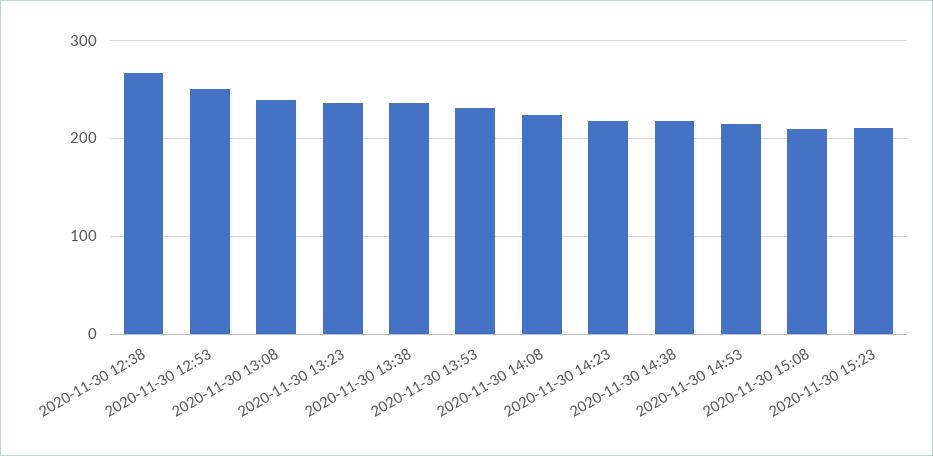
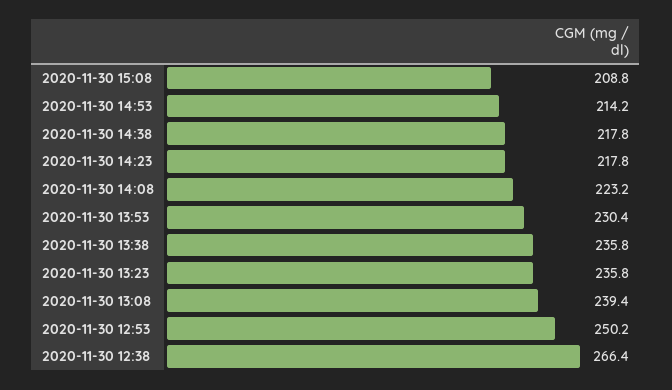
  {
    "2020-11-30 12:38": 266.4,
    "2020-11-30 12:53": 250.2,
    "2020-11-30 13:08": 239.4,
    "2020-11-30 13:23": 235.8,
    "2020-11-30 13:38": 235.8,
    "2020-11-30 13:53": 230.4,
    "2020-11-30 14:08": 223.2,
    "2020-11-30 14:23": 217.8,
    "2020-11-30 14:38": 217.8,
    "2020-11-30 14:53": 214.2,
-   "2020-11-30 15:08": 208.8,
+   "2020-11-30 15:08": 208.8
-   "2020-11-30 15:23": 210
  }

